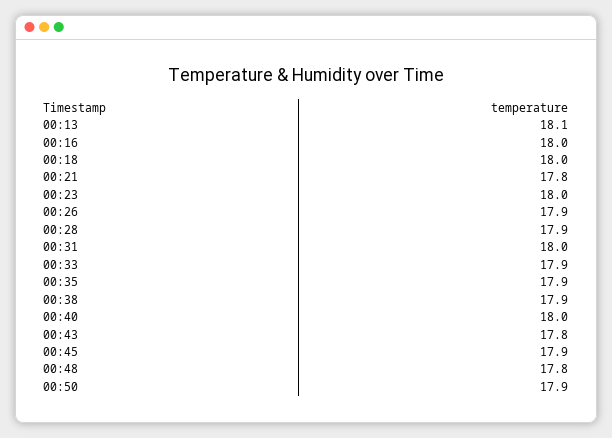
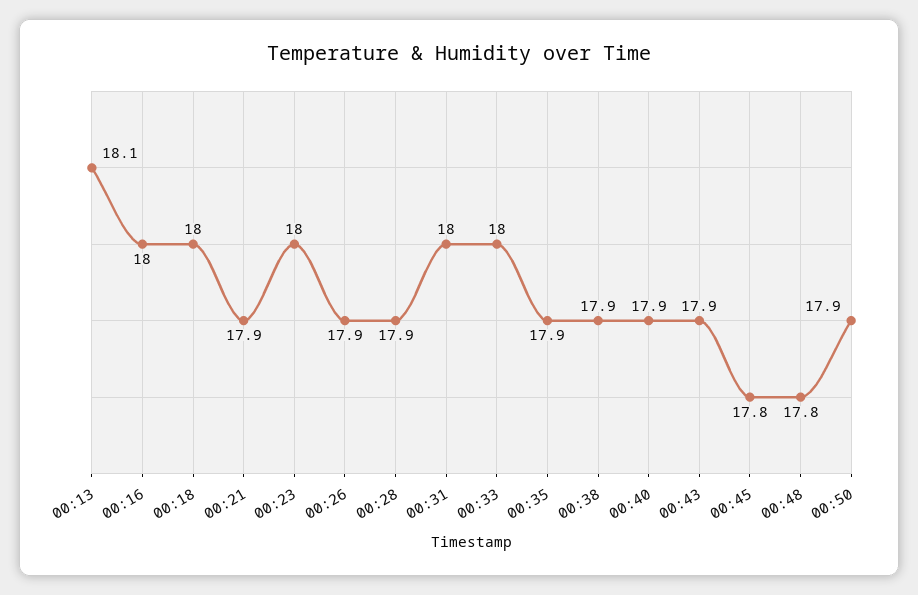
  {
    "00:13": 18.1,
    "00:16": 18,
    "00:18": 18,
-   "00:21": 17.8,
+   "00:21": 17.9,
    "00:23": 18,
    "00:26": 17.9,
    "00:28": 17.9,
    "00:31": 18,
-   "00:33": 17.9,
+   "00:33": 18,
    "00:35": 17.9,
    "00:38": 17.9,
-   "00:40": 18,
+   "00:40": 17.9,
-   "00:43": 17.8,
+   "00:43": 17.9,
-   "00:45": 17.9,
+   "00:45": 17.8,
    "00:48": 17.8,
    "00:50": 17.9
  }

